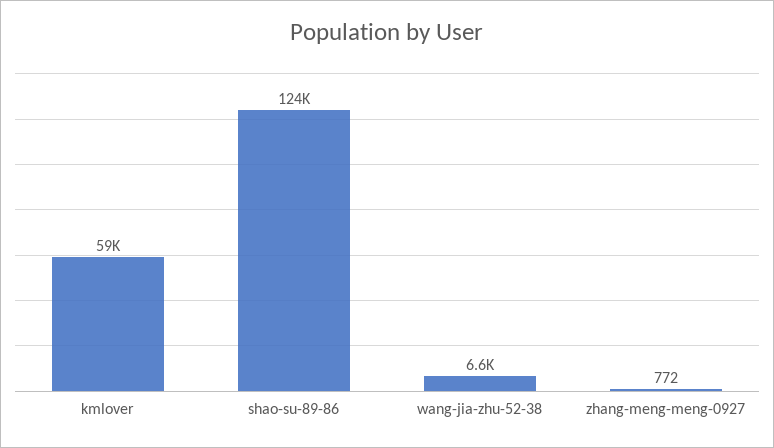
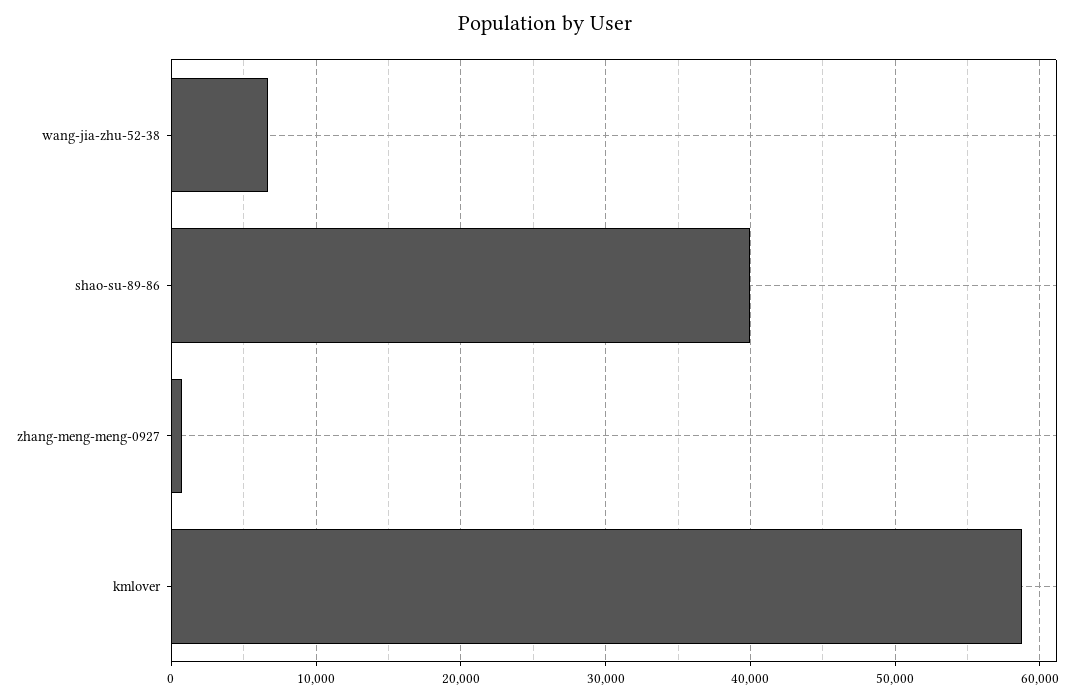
  {
    "kmlover": 59000,
-   "shao-su-89-86": 124000,
+   "shao-su-89-86": 40000,
    "wang-jia-zhu-52-38": 6600,
    "zhang-meng-meng-0927": 772
  }

